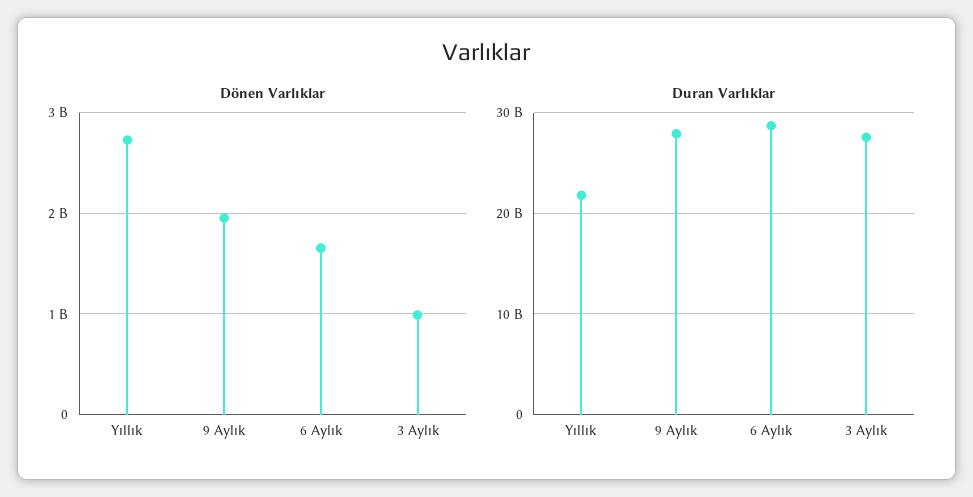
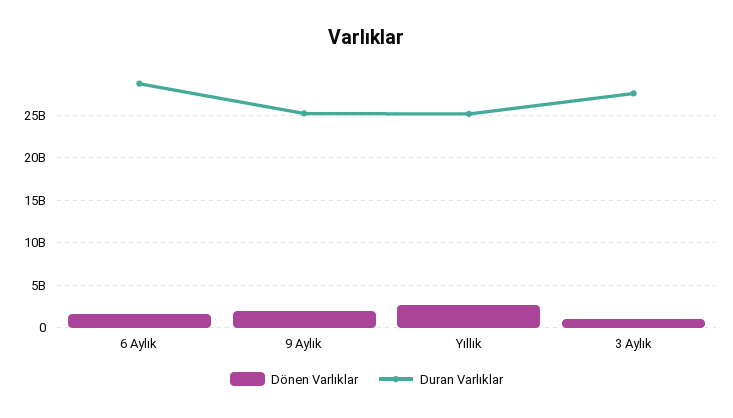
  {
    "Dönen Varlıklar": {
      "Yıllık": 2700000000,
      "9 Aylık": 2000000000,
      "6 Aylık": 1700000000,
      "3 Aylık": 1000000000
    },
    "Duran Varlıklar": {
-     "Yıllık": 22000000000,
+     "Yıllık": 25000000000,
-     "9 Aylık": 28000000000,
+     "9 Aylık": 25000000000,
      "6 Aylık": 29000000000,
      "3 Aylık": 28000000000
    }
  }

